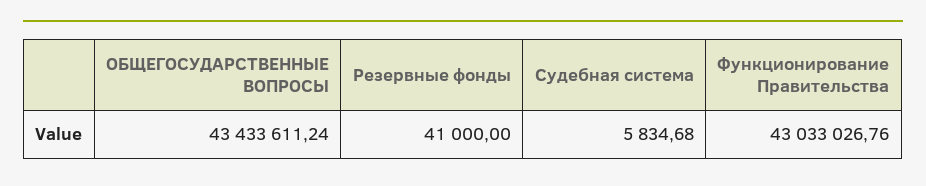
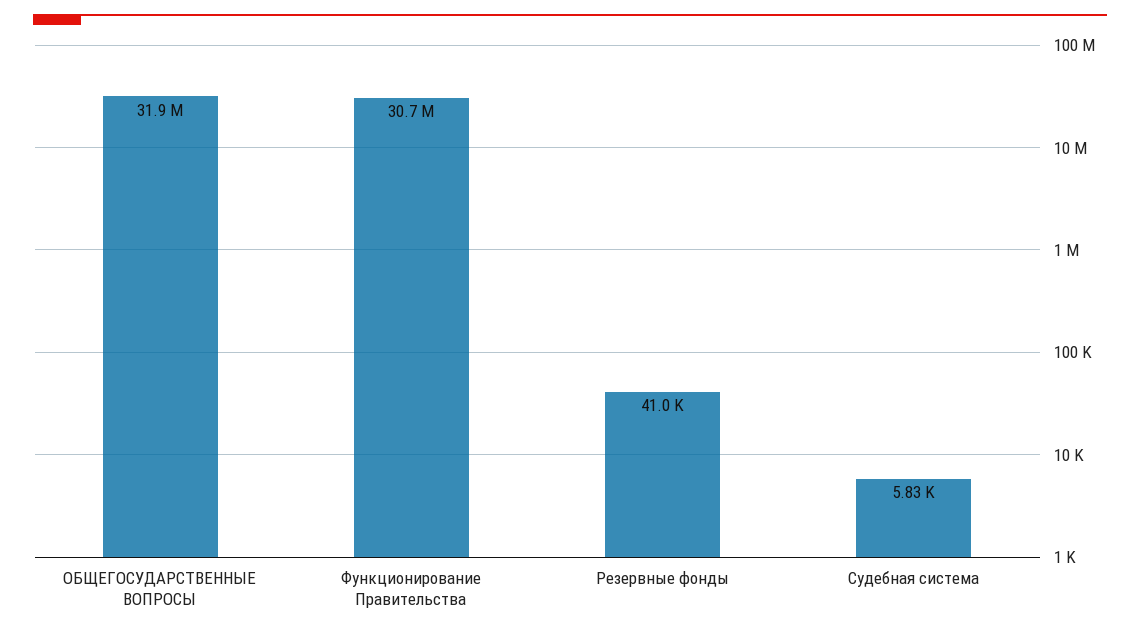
  {
-   "ОБЩЕГОСУДАРСТВЕННЫЕ ВОПРОСЫ": 43433611.24,
+   "ОБЩЕГОСУДАРСТВЕННЫЕ ВОПРОСЫ": 31900000,
    "Резервные фонды": 41000,
    "Судебная система": 5834.68,
-   "Функционирование Правительства": 43033026.76
+   "Функционирование Правительства": 30700000
  }

